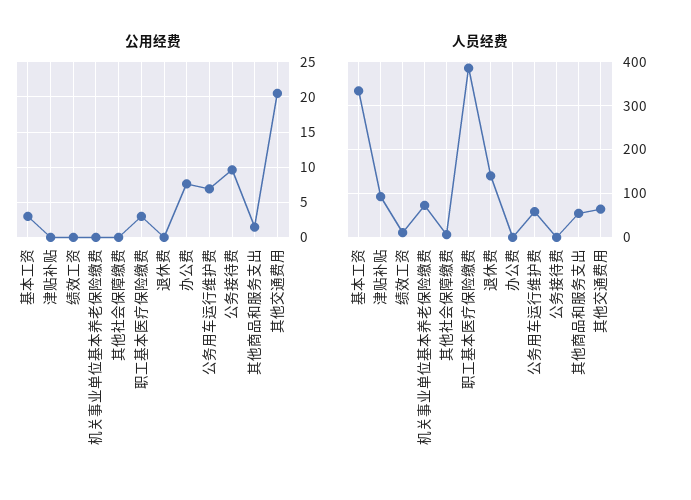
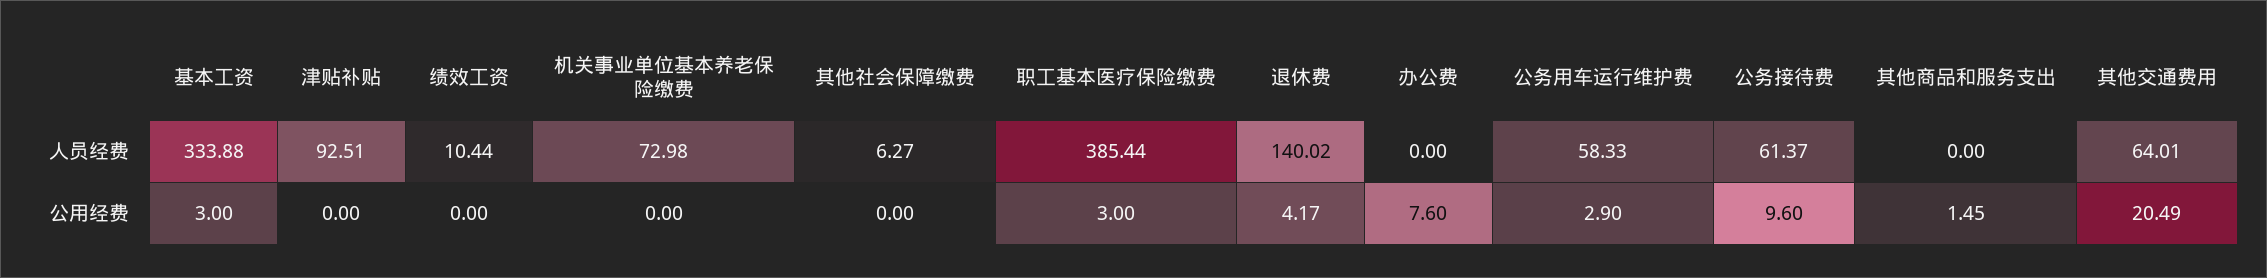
  {
    "公用经费": {
      "基本工资": 3,
      "津贴补贴": 0,
      "绩效工资": 0,
      "机关事业单位基本养老保险缴费": 0,
      "其他社会保障缴费": 0,
      "职工基本医疗保险缴费": 3,
-     "退休费": 0,
+     "退休费": 4.17,
      "办公费": 7.6,
-     "公务用车运行维护费": 7,
+     "公务用车运行维护费": 2.9,
      "公务接待费": 9.6,
      "其他商品和服务支出": 1.45,
      "其他交通费用": 20.49
    },
    "人员经费": {
      "基本工资": 333.88,
      "津贴补贴": 92.51,
      "绩效工资": 10.44,
      "机关事业单位基本养老保险缴费": 72.98,
      "其他社会保障缴费": 6.27,
      "职工基本医疗保险缴费": 385.44,
      "退休费": 140.02,
      "办公费": 0,
      "公务用车运行维护费": 58.33,
-     "公务接待费": 0,
+     "公务接待费": 61.37,
-     "其他商品和服务支出": 60,
+     "其他商品和服务支出": 0,
      "其他交通费用": 64.01
    }
  }

